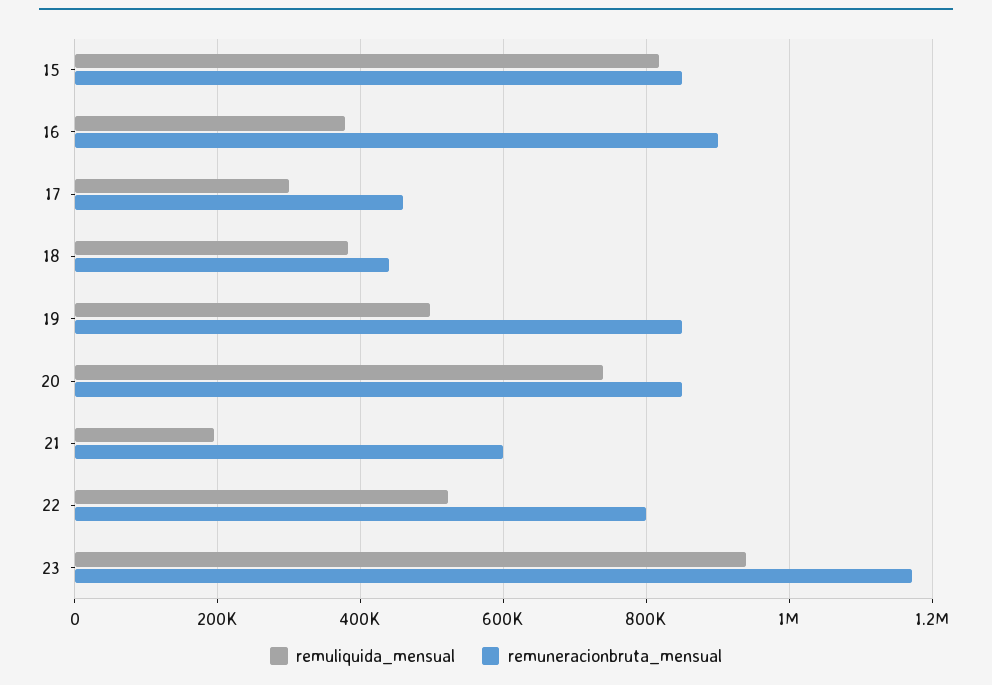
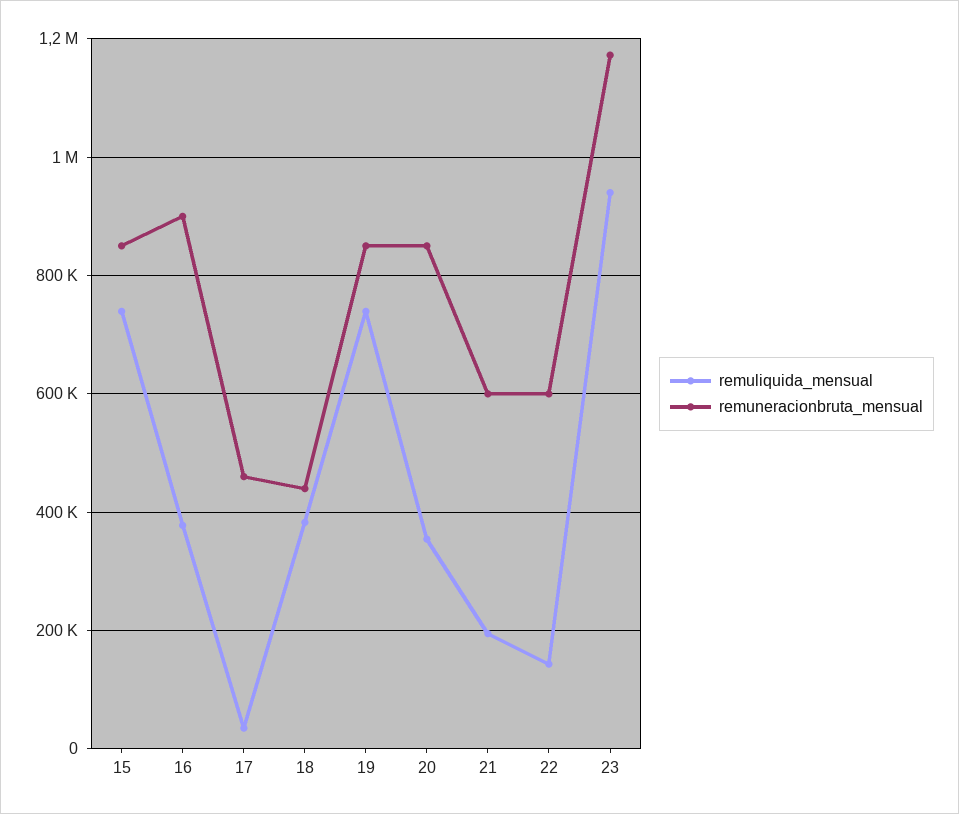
  {
    "remuliquida_mensual": {
-     "15": 820000,
+     "15": 740000,
      "16": 380000,
-     "17": 300000,
+     "17": 40000,
      "18": 380000,
-     "19": 500000,
+     "19": 740000,
-     "20": 740000,
+     "20": 360000,
      "21": 200000,
-     "22": 520000,
+     "22": 140000,
      "23": 940000
    },
    "remuneracionbruta_mensual": {
      "15": 860000,
      "16": 900000,
      "17": 460000,
      "18": 440000,
      "19": 860000,
      "20": 860000,
      "21": 600000,
-     "22": 800000,
+     "22": 600000,
      "23": 1180000
    }
  }

